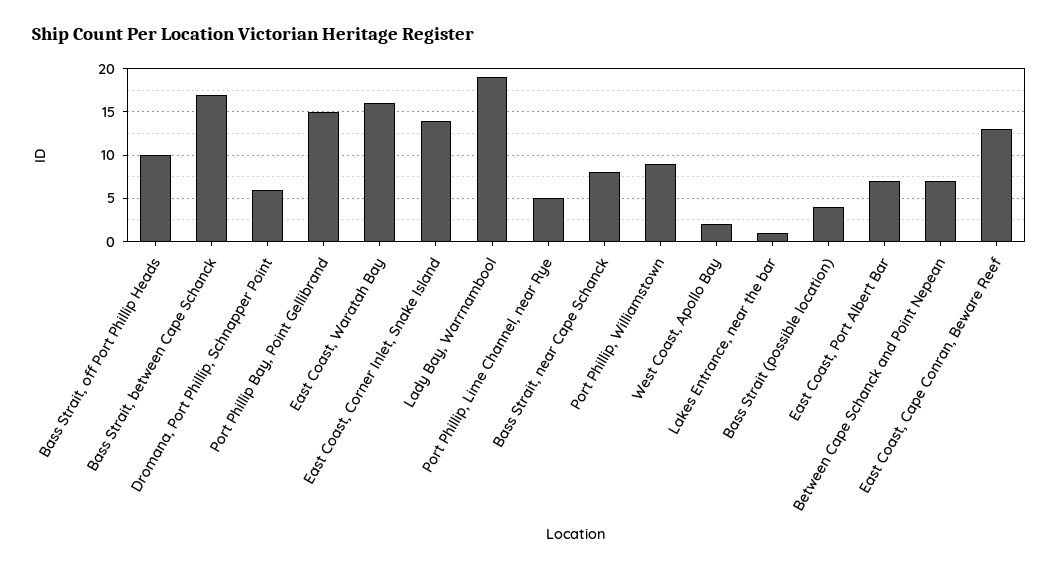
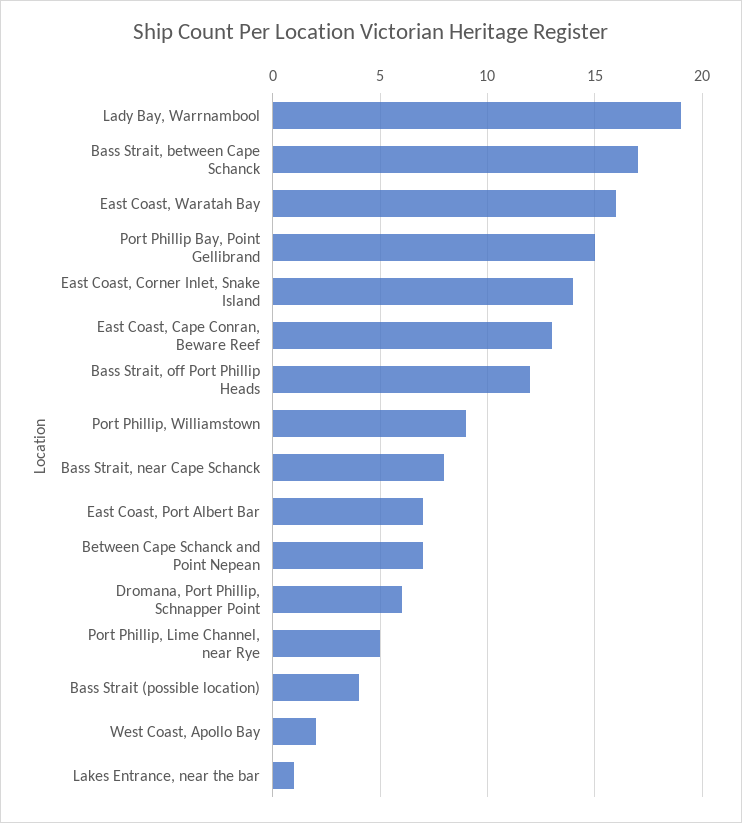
  {
-   "Bass Strait, off Port Phillip Heads": 10,
+   "Bass Strait, off Port Phillip Heads": 12,
    "Bass Strait, between Cape Schanck": 17,
    "Dromana, Port Phillip, Schnapper Point": 6,
    "Port Phillip Bay, Point Gellibrand": 15,
    "East Coast, Waratah Bay": 16,
    "East Coast, Corner Inlet, Snake Island": 14,
    "Lady Bay, Warrnambool": 19,
    "Port Phillip, Lime Channel, near Rye": 5,
    "Bass Strait, near Cape Schanck": 8,
    "Port Phillip, Williamstown": 9,
    "West Coast, Apollo Bay": 2,
    "Lakes Entrance, near the bar": 1,
    "Bass Strait (possible location)": 4,
    "East Coast, Port Albert Bar": 7,
    "Between Cape Schanck and Point Nepean": 7,
    "East Coast, Cape Conran, Beware Reef": 13
  }

